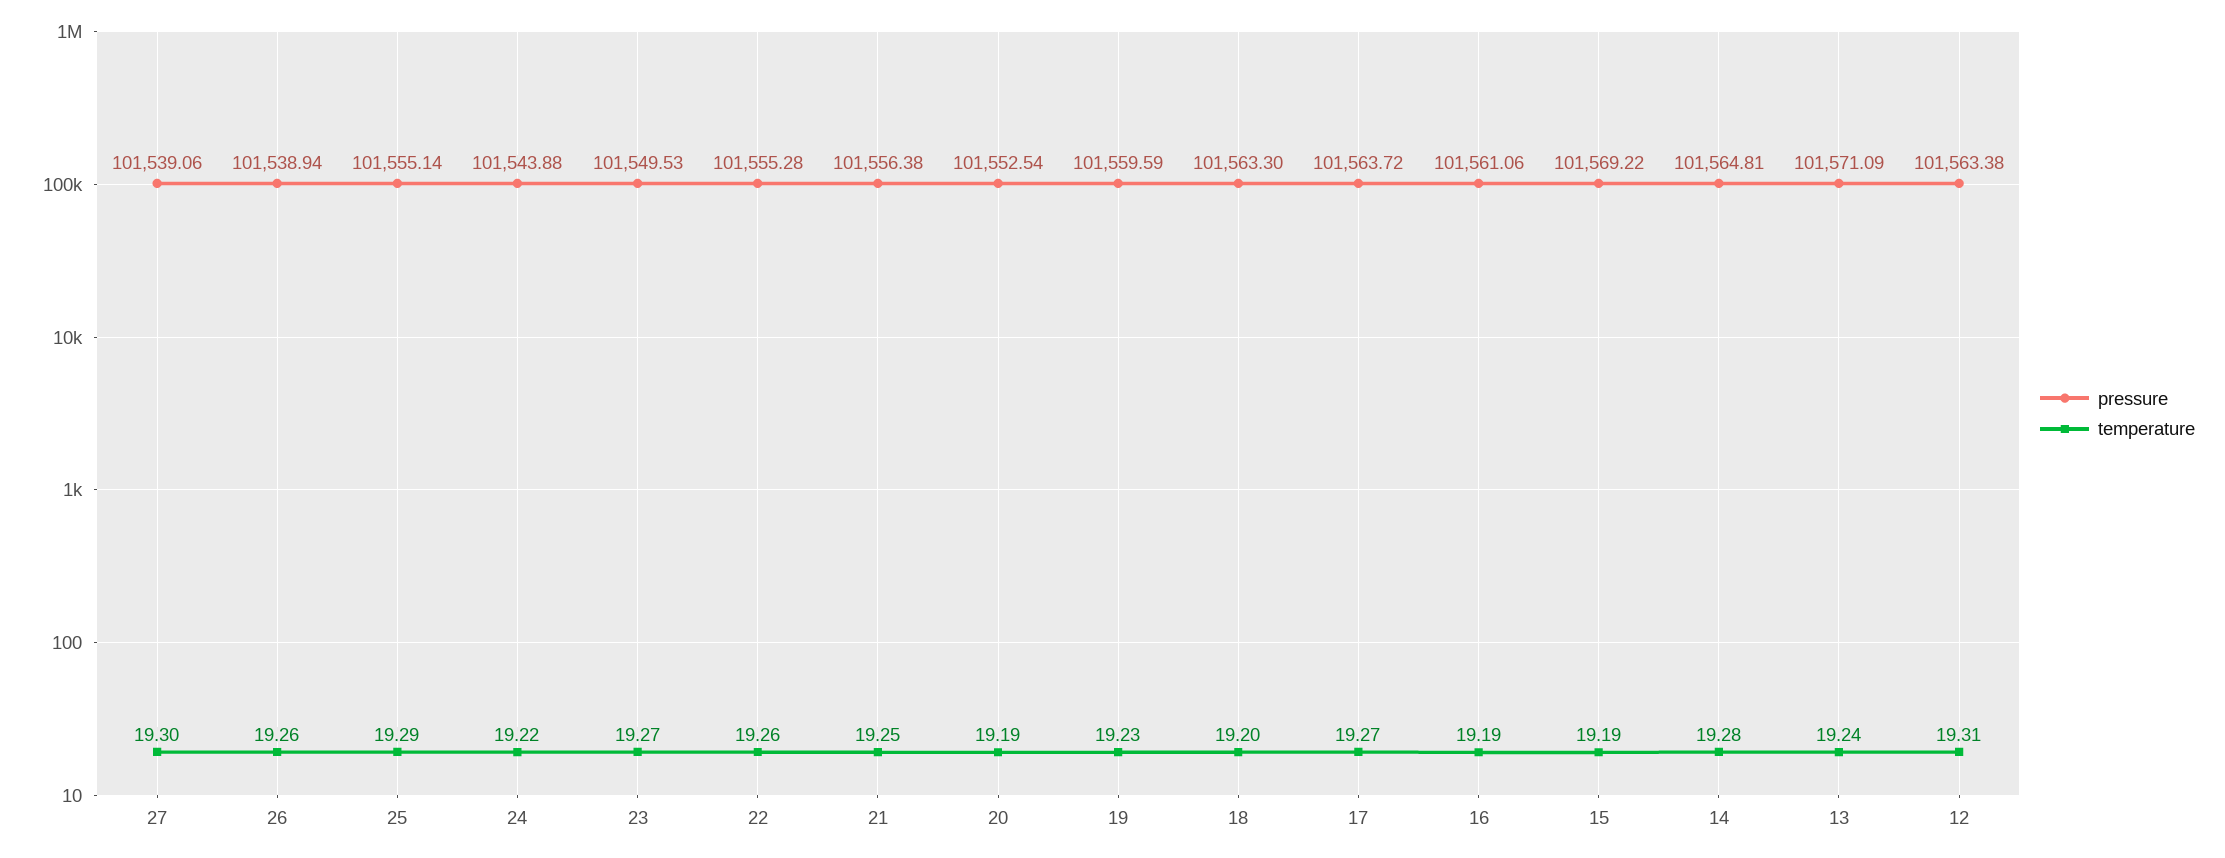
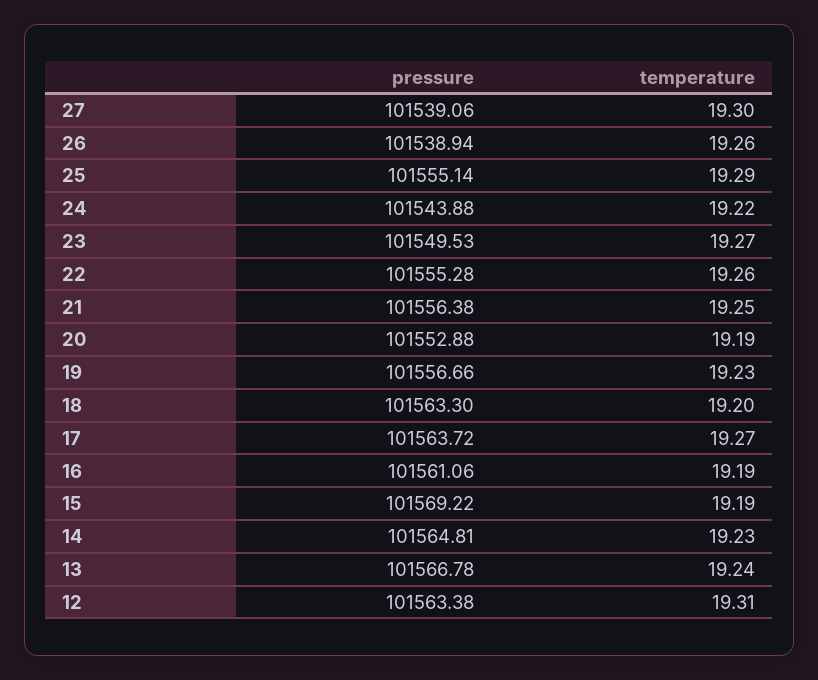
  {
    "pressure": {
      "27": 101539.06,
      "26": 101538.94,
      "25": 101555.14,
      "24": 101543.88,
      "23": 101549.53,
      "22": 101555.28,
      "21": 101556.38,
-     "20": 101552.54,
+     "20": 101552.88,
-     "19": 101559.59,
+     "19": 101556.66,
      "18": 101563.3,
      "17": 101563.72,
      "16": 101561.06,
      "15": 101569.22,
      "14": 101564.81,
-     "13": 101571.09,
+     "13": 101566.78,
      "12": 101563.38
    },
    "temperature": {
      "27": 19.3,
      "26": 19.26,
      "25": 19.29,
      "24": 19.22,
      "23": 19.27,
      "22": 19.26,
      "21": 19.25,
      "20": 19.19,
      "19": 19.23,
      "18": 19.2,
      "17": 19.27,
      "16": 19.19,
      "15": 19.19,
-     "14": 19.28,
+     "14": 19.23,
      "13": 19.24,
      "12": 19.31
    }
  }

